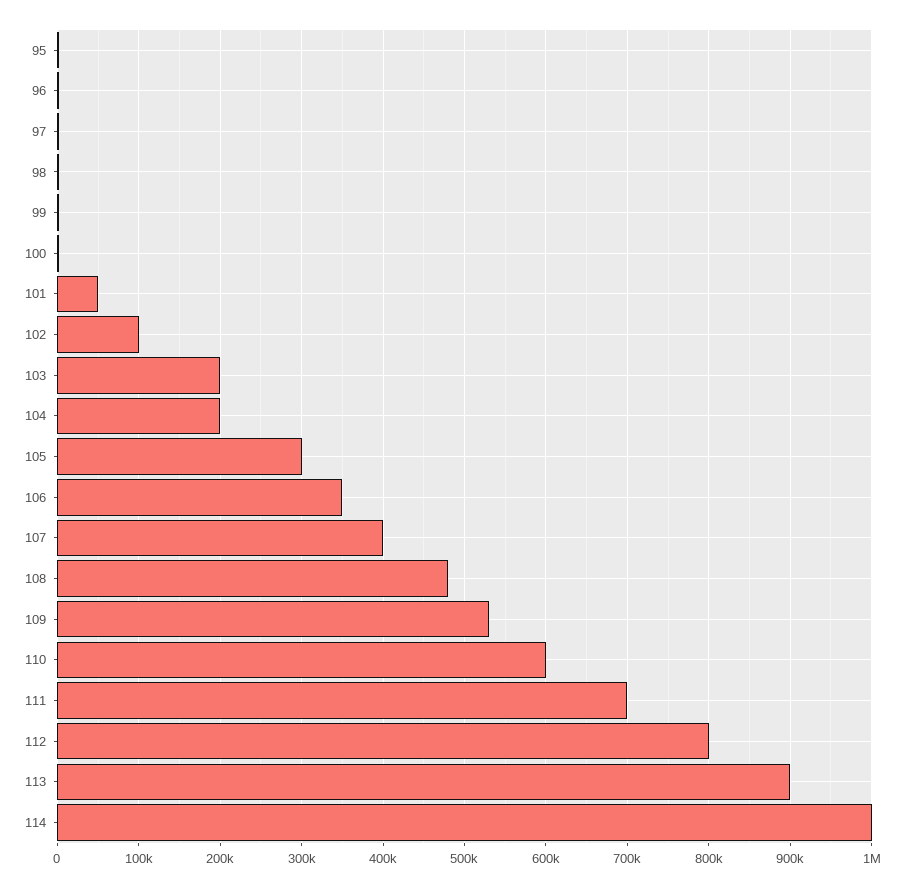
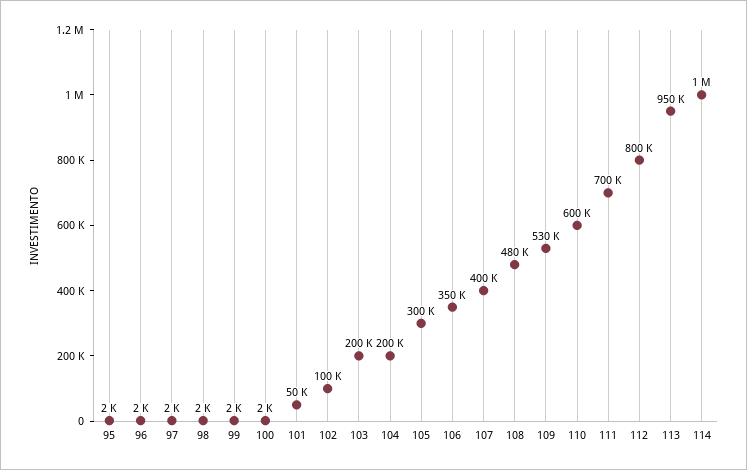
  {
    "95": 2000,
    "96": 2000,
    "97": 2000,
    "98": 2000,
    "99": 2000,
    "100": 2000,
    "101": 50000,
    "102": 100000,
    "103": 200000,
    "104": 200000,
    "105": 300000,
    "106": 350000,
    "107": 400000,
    "108": 480000,
    "109": 530000,
    "110": 600000,
    "111": 700000,
    "112": 800000,
-   "113": 900000,
+   "113": 950000,
    "114": 1000000
  }

